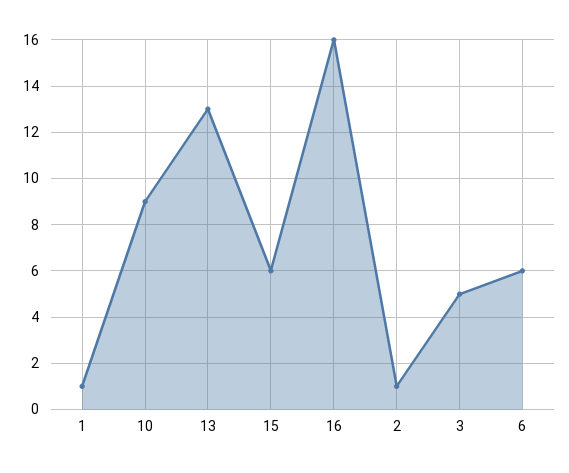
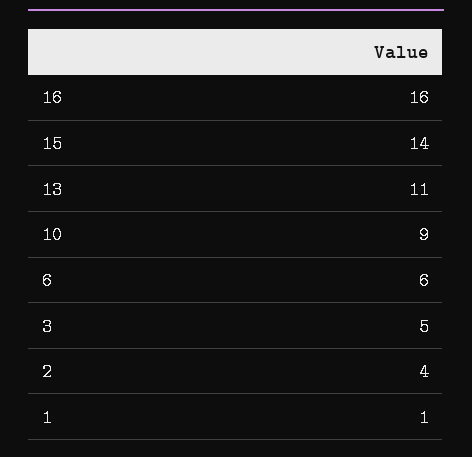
  {
    "1": 1,
    "10": 9,
-   "13": 13,
+   "13": 11,
-   "15": 6,
+   "15": 14,
    "16": 16,
-   "2": 1,
+   "2": 4,
    "3": 5,
    "6": 6
  }

